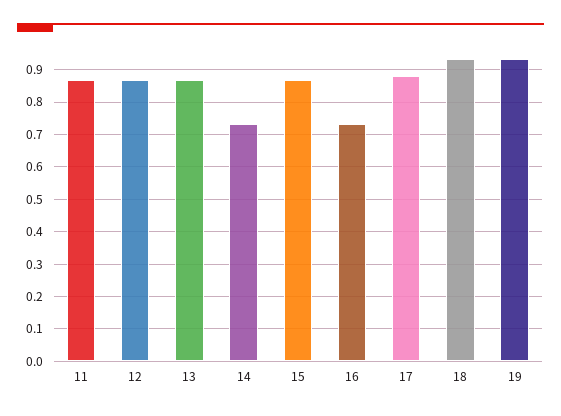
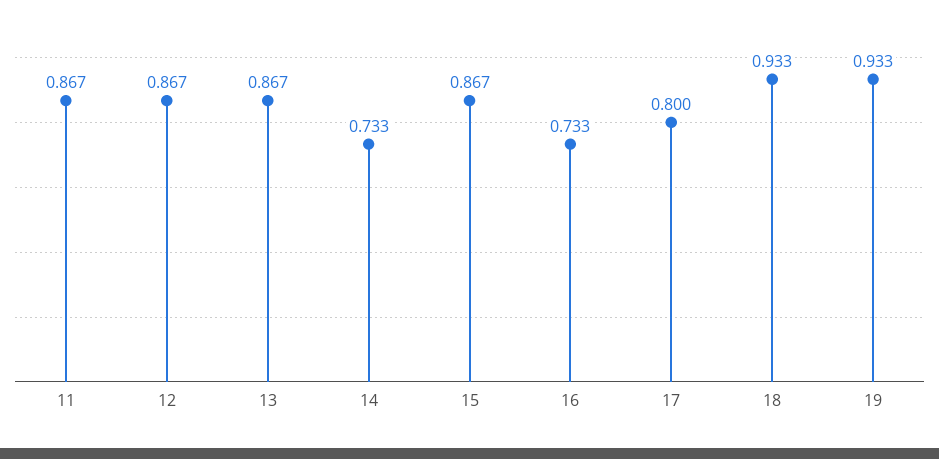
  {
    "11": 0.867,
    "12": 0.867,
    "13": 0.867,
    "14": 0.733,
    "15": 0.867,
    "16": 0.733,
-   "17": 0.88,
+   "17": 0.8,
    "18": 0.933,
    "19": 0.933
  }

